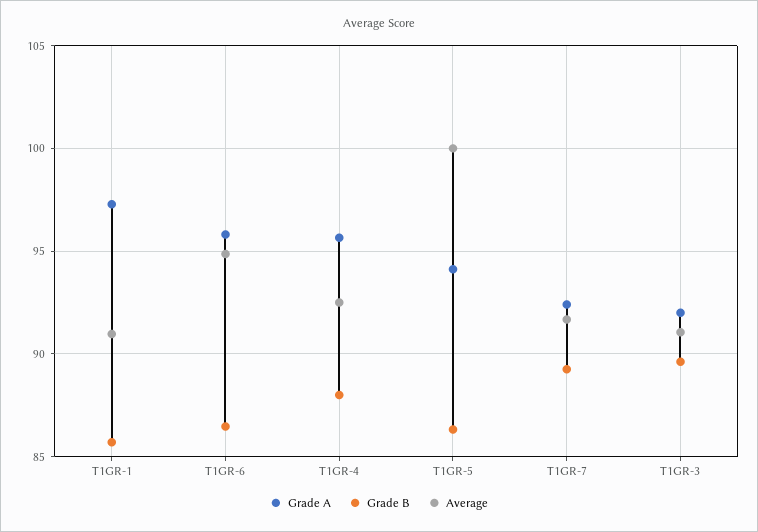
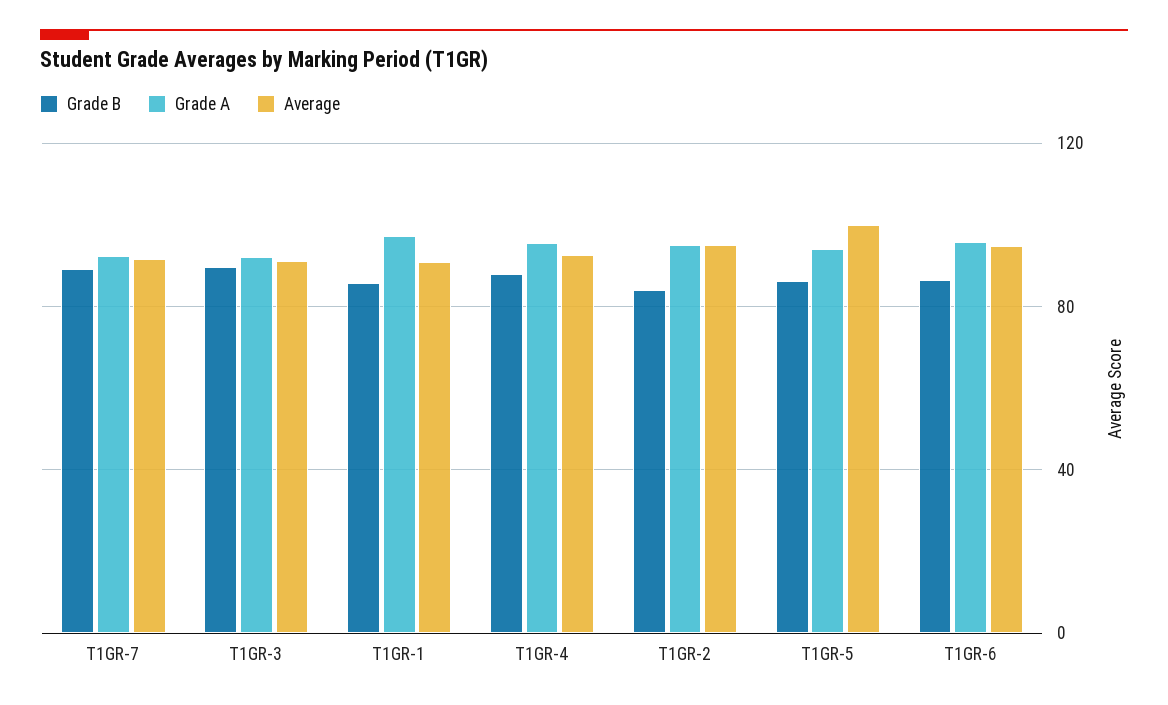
  {
    "Grade A": {
      "T1GR-1": 97.5,
      "T1GR-6": 96,
      "T1GR-4": 95.5,
      "T1GR-5": 94,
      "T1GR-7": 92.5,
-     "T1GR-3": 92
+     "T1GR-3": 92,
+     "T1GR-2": 95
    },
    "Grade B": {
      "T1GR-1": 85.5,
      "T1GR-6": 86.5,
      "T1GR-4": 88,
      "T1GR-5": 86.5,
      "T1GR-7": 89.5,
-     "T1GR-3": 89.5
+     "T1GR-3": 89.5,
+     "T1GR-2": 85
    },
    "Average": {
      "T1GR-1": 91,
      "T1GR-6": 95,
      "T1GR-4": 92.5,
      "T1GR-5": 100,
      "T1GR-7": 91.5,
-     "T1GR-3": 91
+     "T1GR-3": 91,
+     "T1GR-2": 95
    }
  }

